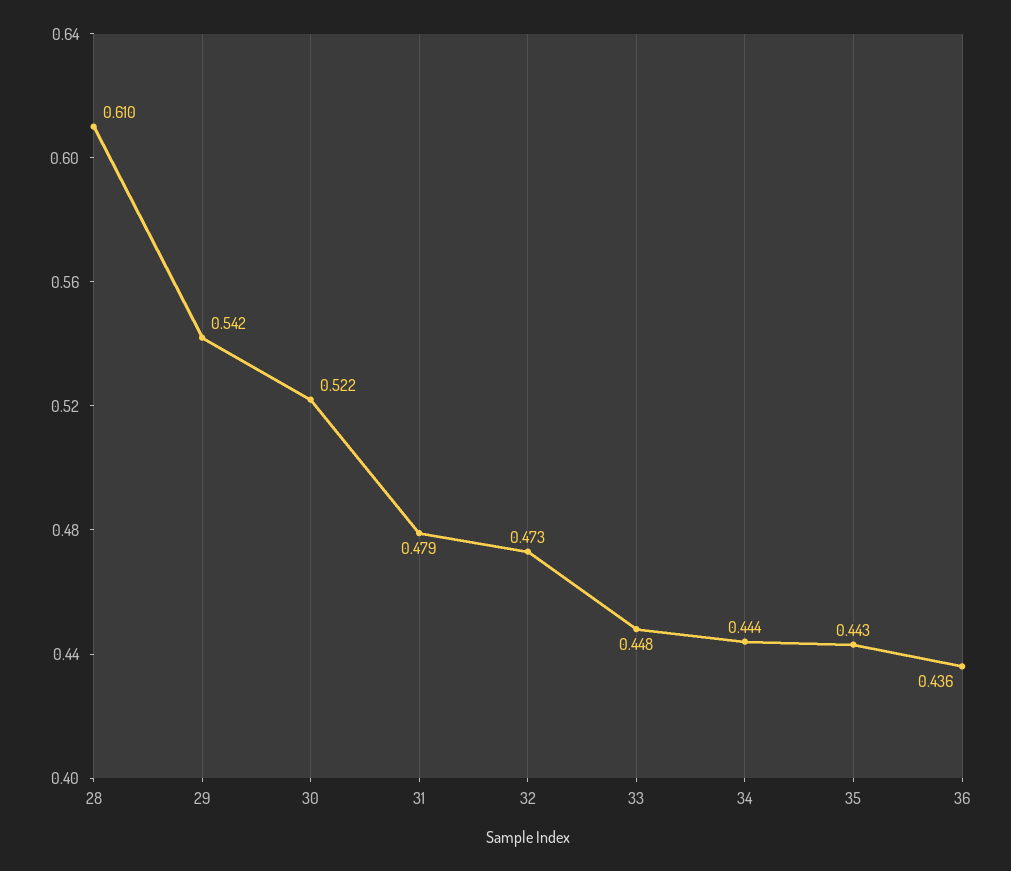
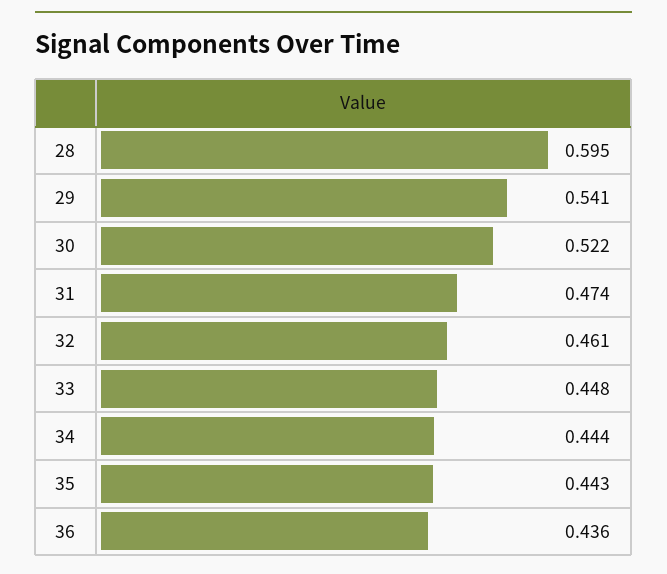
  {
-   "28": 0.61,
+   "28": 0.595,
-   "29": 0.542,
+   "29": 0.541,
    "30": 0.522,
-   "31": 0.479,
+   "31": 0.474,
-   "32": 0.473,
+   "32": 0.461,
    "33": 0.448,
    "34": 0.444,
    "35": 0.443,
    "36": 0.436
  }

